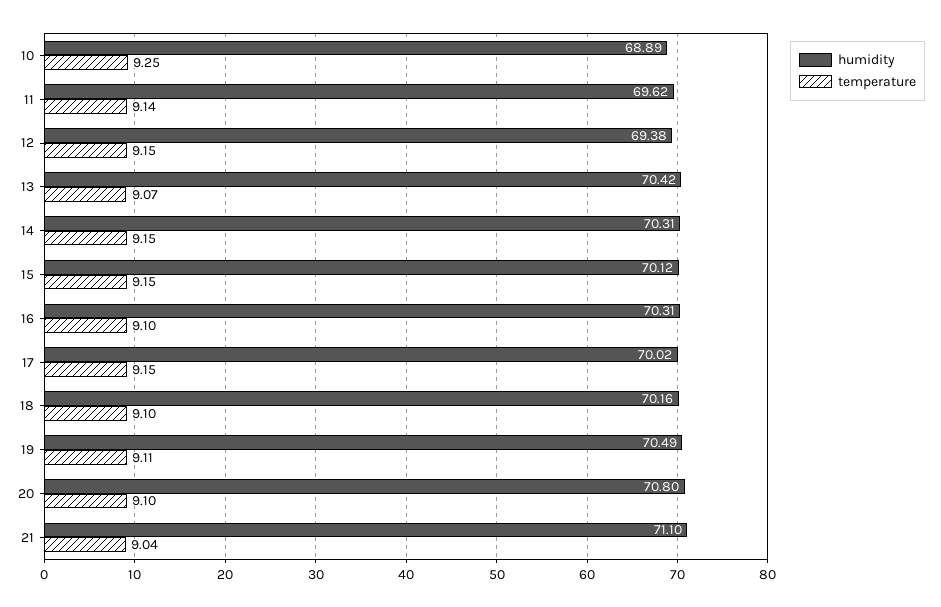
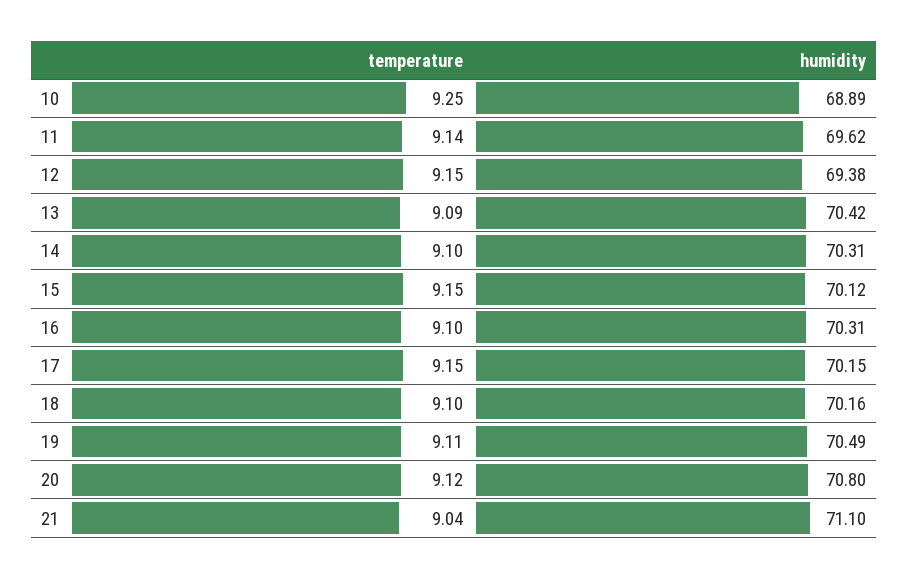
  {
    "humidity": {
      "10": 68.89,
      "11": 69.62,
      "12": 69.38,
      "13": 70.42,
      "14": 70.31,
      "15": 70.12,
      "16": 70.31,
-     "17": 70.02,
+     "17": 70.15,
      "18": 70.16,
      "19": 70.49,
      "20": 70.8,
      "21": 71.1
    },
    "temperature": {
      "10": 9.25,
      "11": 9.14,
      "12": 9.15,
-     "13": 9.07,
+     "13": 9.09,
-     "14": 9.15,
+     "14": 9.1,
      "15": 9.15,
      "16": 9.1,
      "17": 9.15,
      "18": 9.1,
      "19": 9.11,
-     "20": 9.1,
+     "20": 9.12,
      "21": 9.04
    }
  }

